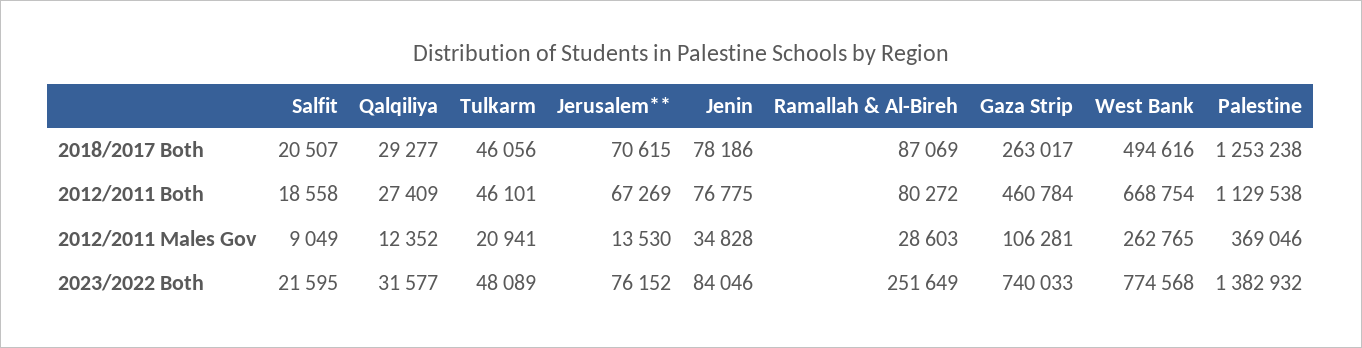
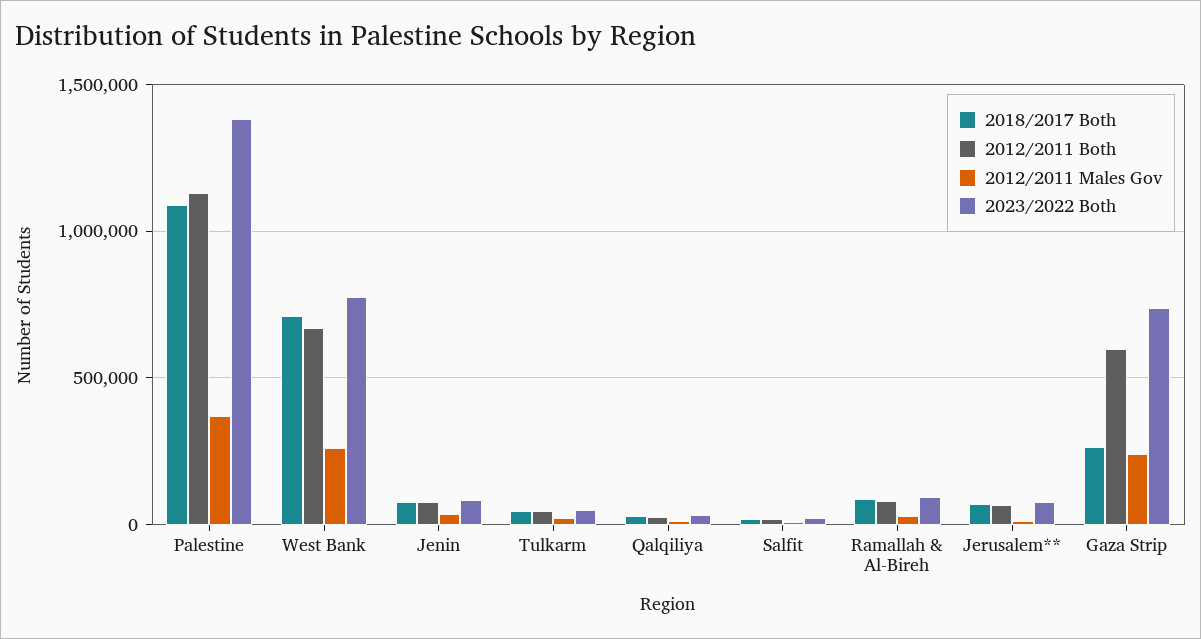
  {
    "2018/2017 Both": {
      "Salfit": 20507,
      "Qalqiliya": 29277,
      "Tulkarm": 46056,
      "Jerusalem**": 70615,
      "Jenin": 78186,
      "Ramallah & Al-Bireh": 87069,
      "Gaza Strip": 263017,
-     "West Bank": 494616,
+     "West Bank": 700000,
-     "Palestine": 1253238
+     "Palestine": 1100000
    },
    "2012/2011 Both": {
      "Salfit": 18558,
      "Qalqiliya": 27409,
      "Tulkarm": 46101,
      "Jerusalem**": 67269,
      "Jenin": 76775,
      "Ramallah & Al-Bireh": 80272,
-     "Gaza Strip": 460784,
+     "Gaza Strip": 600000,
      "West Bank": 668754,
      "Palestine": 1129538
    },
    "2012/2011 Males Gov": {
      "Salfit": 9049,
      "Qalqiliya": 12352,
      "Tulkarm": 20941,
      "Jerusalem**": 13530,
      "Jenin": 34828,
      "Ramallah & Al-Bireh": 28603,
-     "Gaza Strip": 106281,
+     "Gaza Strip": 250000,
      "West Bank": 262765,
      "Palestine": 369046
    },
    "2023/2022 Both": {
      "Salfit": 21595,
      "Qalqiliya": 31577,
      "Tulkarm": 48089,
      "Jerusalem**": 76152,
      "Jenin": 84046,
-     "Ramallah & Al-Bireh": 251649,
+     "Ramallah & Al-Bireh": 100000,
      "Gaza Strip": 740033,
      "West Bank": 774568,
      "Palestine": 1382932
    }
  }

